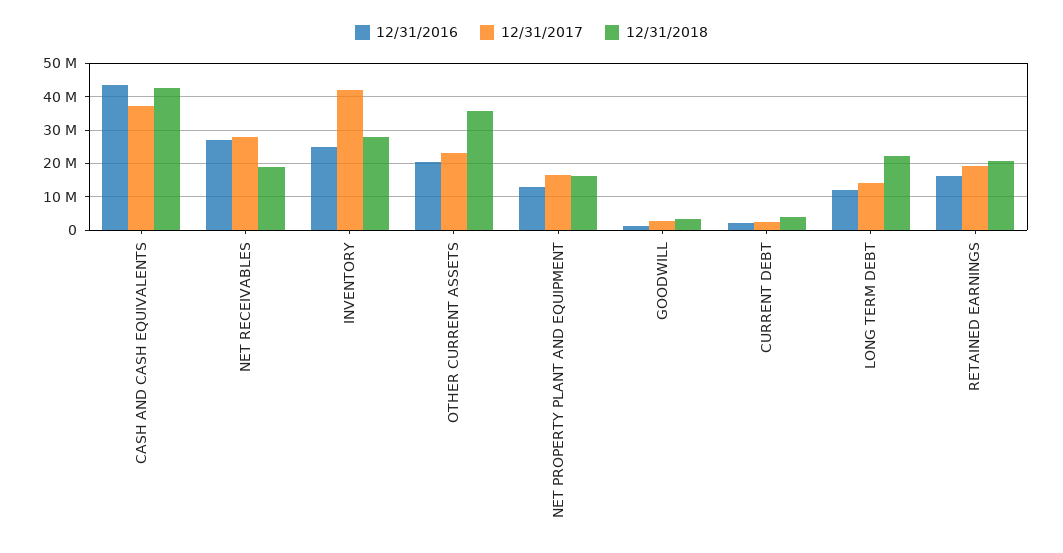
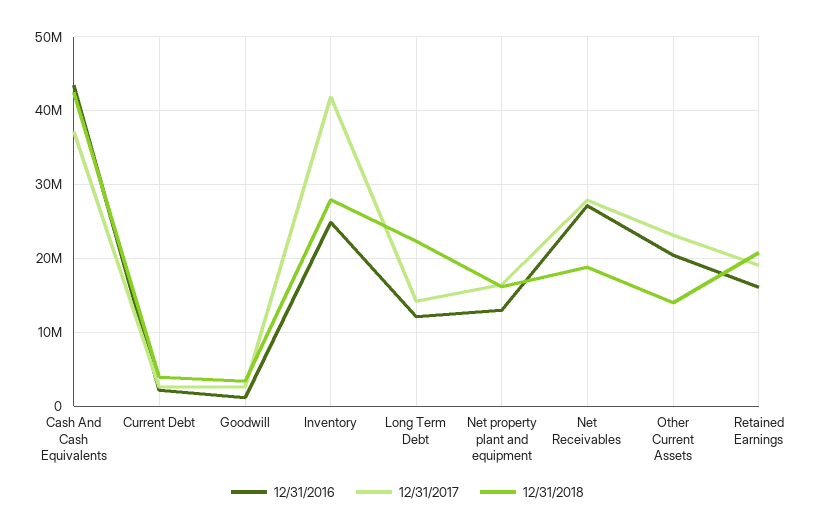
  {
    "12/31/2016": {
      "CASH AND CASH EQUIVALENTS": 43000000,
      "NET RECEIVABLES": 27000000,
      "INVENTORY": 25000000,
      "OTHER CURRENT ASSETS": 20000000,
      "NET PROPERTY PLANT AND EQUIPMENT": 13000000,
      "GOODWILL": 1000000,
      "CURRENT DEBT": 2000000,
      "LONG TERM DEBT": 12000000,
      "RETAINED EARNINGS": 16000000
    },
    "12/31/2017": {
      "CASH AND CASH EQUIVALENTS": 37000000,
      "NET RECEIVABLES": 28000000,
      "INVENTORY": 42000000,
      "OTHER CURRENT ASSETS": 23000000,
      "NET PROPERTY PLANT AND EQUIPMENT": 16000000,
      "GOODWILL": 3000000,
      "CURRENT DEBT": 3000000,
      "LONG TERM DEBT": 14000000,
      "RETAINED EARNINGS": 19000000
    },
    "12/31/2018": {
      "CASH AND CASH EQUIVALENTS": 42000000,
      "NET RECEIVABLES": 19000000,
      "INVENTORY": 28000000,
-     "OTHER CURRENT ASSETS": 36000000,
+     "OTHER CURRENT ASSETS": 14000000,
      "NET PROPERTY PLANT AND EQUIPMENT": 16000000,
      "GOODWILL": 3000000,
      "CURRENT DEBT": 4000000,
      "LONG TERM DEBT": 22000000,
      "RETAINED EARNINGS": 21000000
    }
  }

